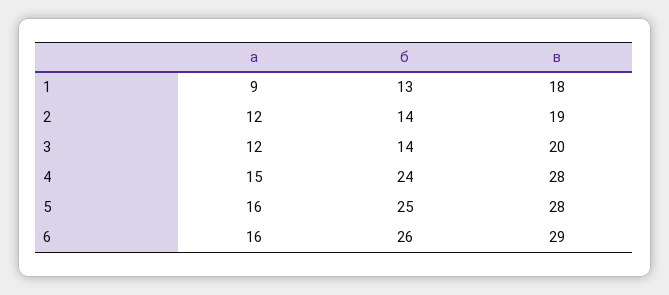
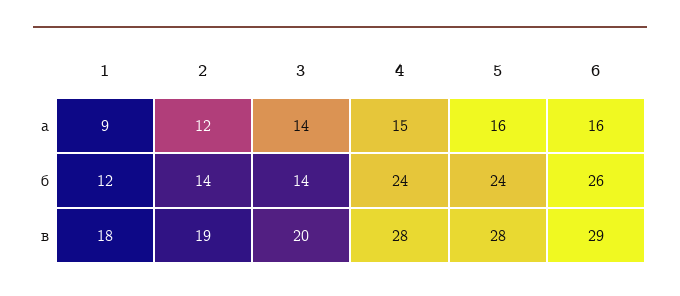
  {
    "а": {
      "1": 9,
      "2": 12,
-     "3": 12,
+     "3": 14,
      "4": 15,
      "5": 16,
      "6": 16
    },
    "б": {
-     "1": 13,
+     "1": 12,
      "2": 14,
      "3": 14,
      "4": 24,
-     "5": 25,
+     "5": 24,
      "6": 26
    },
    "в": {
      "1": 18,
      "2": 19,
      "3": 20,
      "4": 28,
      "5": 28,
      "6": 29
    }
  }

